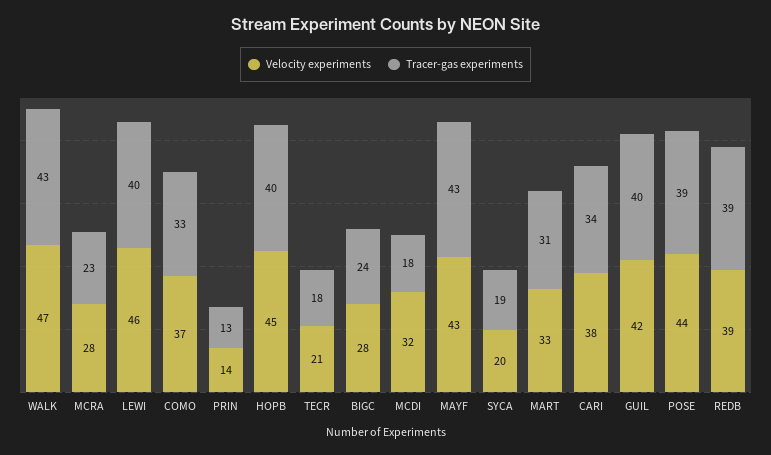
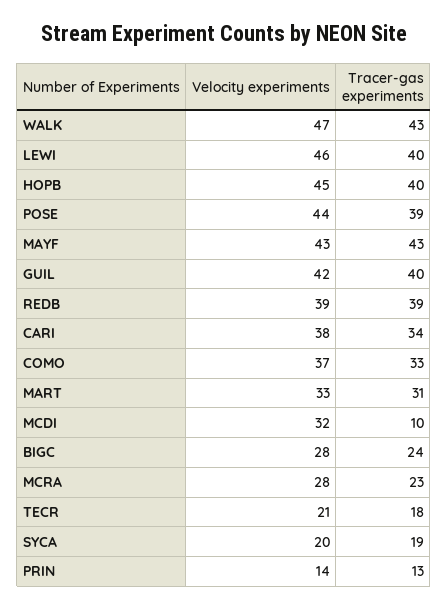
  {
    "Velocity experiments": {
      "WALK": 47,
      "MCRA": 28,
      "LEWI": 46,
      "COMO": 37,
      "PRIN": 14,
      "HOPB": 45,
      "TECR": 21,
      "BIGC": 28,
      "MCDI": 32,
      "MAYF": 43,
      "SYCA": 20,
      "MART": 33,
      "CARI": 38,
      "GUIL": 42,
      "POSE": 44,
      "REDB": 39
    },
    "Tracer-gas experiments": {
      "WALK": 43,
      "MCRA": 23,
      "LEWI": 40,
      "COMO": 33,
      "PRIN": 13,
      "HOPB": 40,
      "TECR": 18,
      "BIGC": 24,
-     "MCDI": 18,
+     "MCDI": 10,
      "MAYF": 43,
      "SYCA": 19,
      "MART": 31,
      "CARI": 34,
      "GUIL": 40,
      "POSE": 39,
      "REDB": 39
    }
  }

